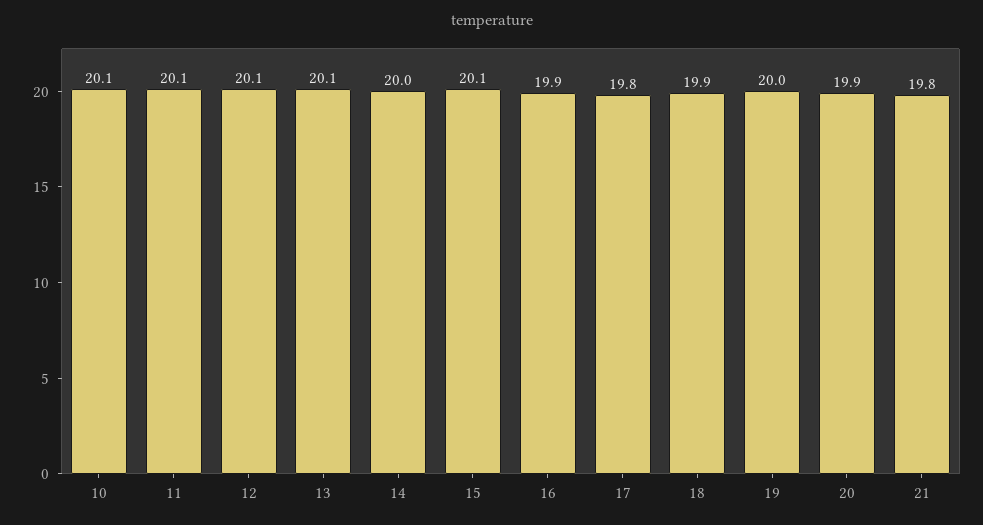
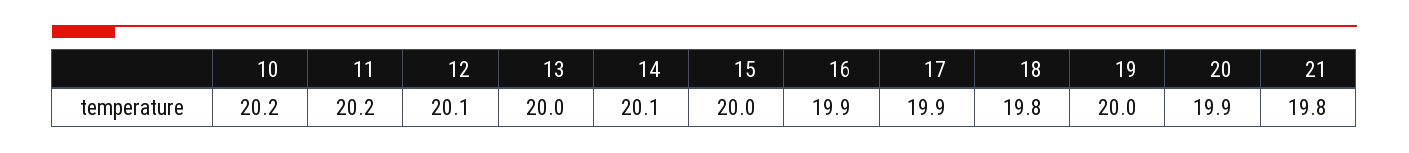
  {
-   "10": 20.1,
+   "10": 20.2,
-   "11": 20.1,
+   "11": 20.2,
    "12": 20.1,
-   "13": 20.1,
+   "13": 20,
-   "14": 20,
+   "14": 20.1,
-   "15": 20.1,
+   "15": 20,
    "16": 19.9,
-   "17": 19.8,
+   "17": 19.9,
-   "18": 19.9,
+   "18": 19.8,
    "19": 20,
    "20": 19.9,
    "21": 19.8
  }

